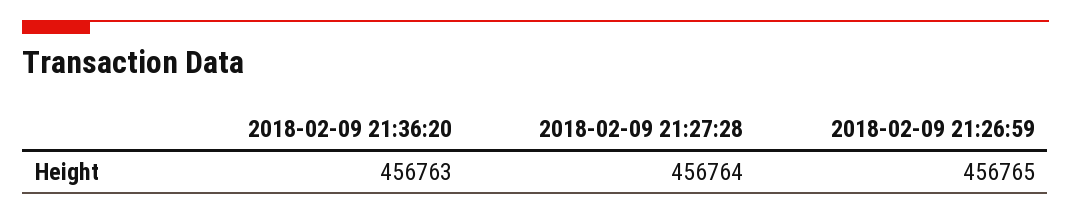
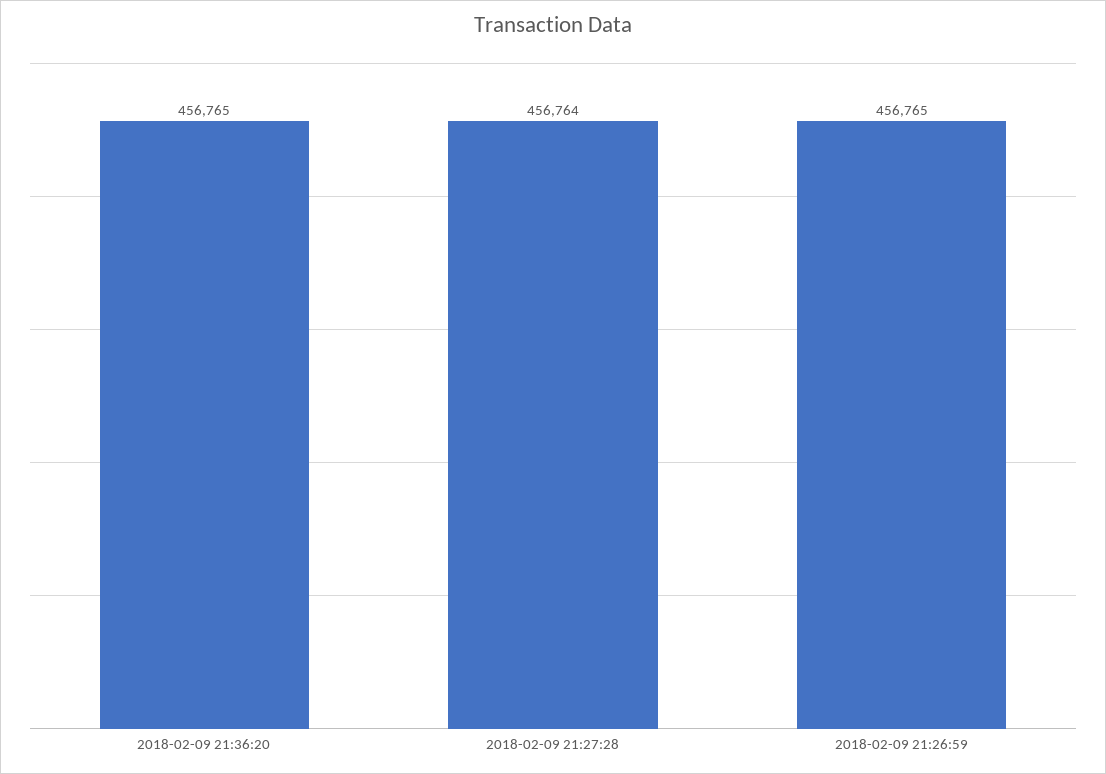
  {
-   "2018-02-09 21:36:20": 456763,
+   "2018-02-09 21:36:20": 456765,
    "2018-02-09 21:27:28": 456764,
    "2018-02-09 21:26:59": 456765
  }

